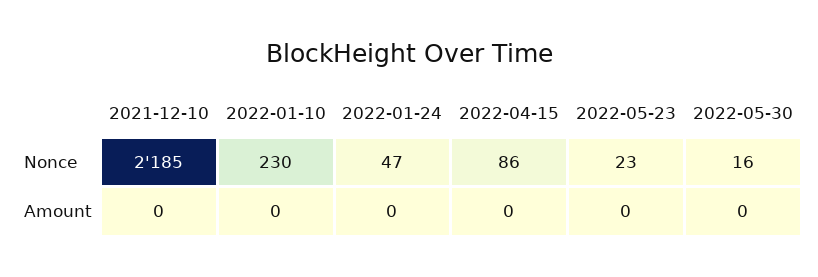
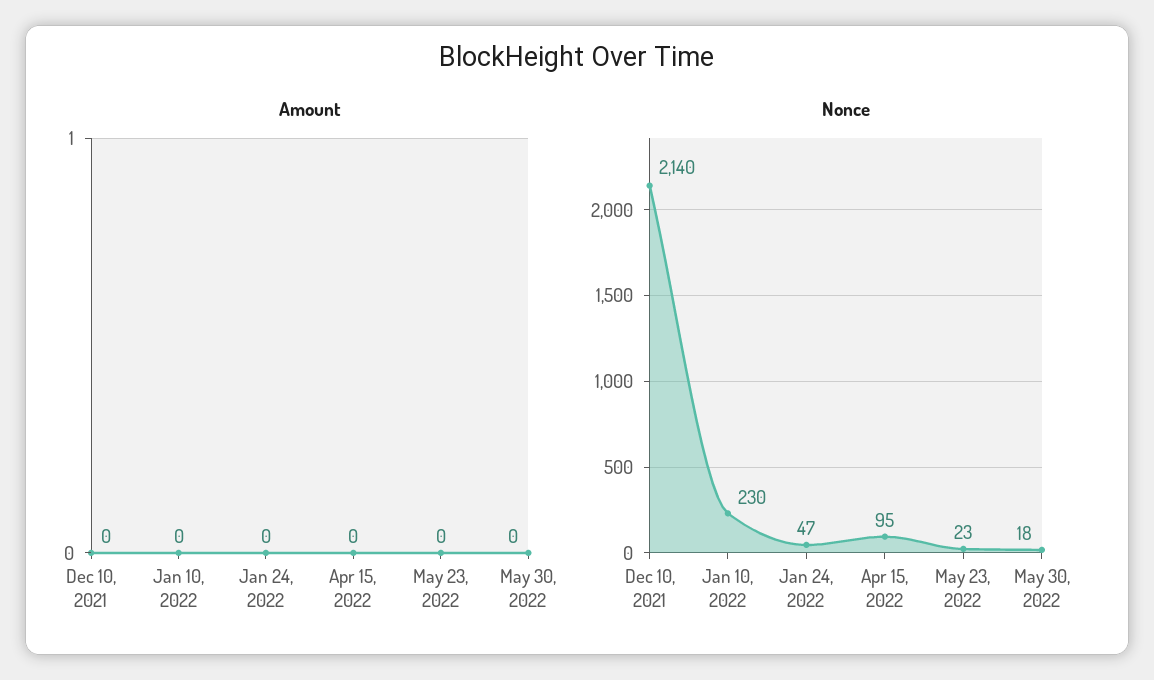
  {
    "Nonce": {
-     "2021-12-10": 2185,
+     "2021-12-10": 2140,
      "2022-01-10": 230,
      "2022-01-24": 47,
-     "2022-04-15": 86,
+     "2022-04-15": 95,
      "2022-05-23": 23,
-     "2022-05-30": 16
+     "2022-05-30": 18
    },
    "Amount": {
      "2021-12-10": 0,
      "2022-01-10": 0,
      "2022-01-24": 0,
      "2022-04-15": 0,
      "2022-05-23": 0,
      "2022-05-30": 0
    }
  }

